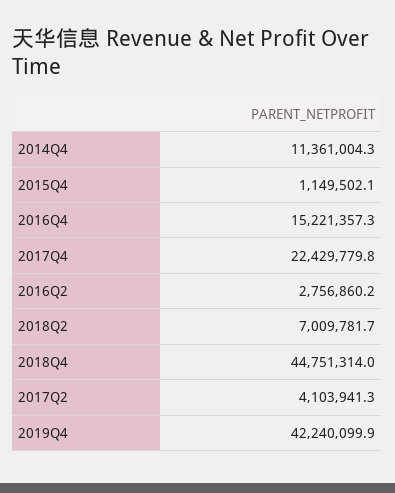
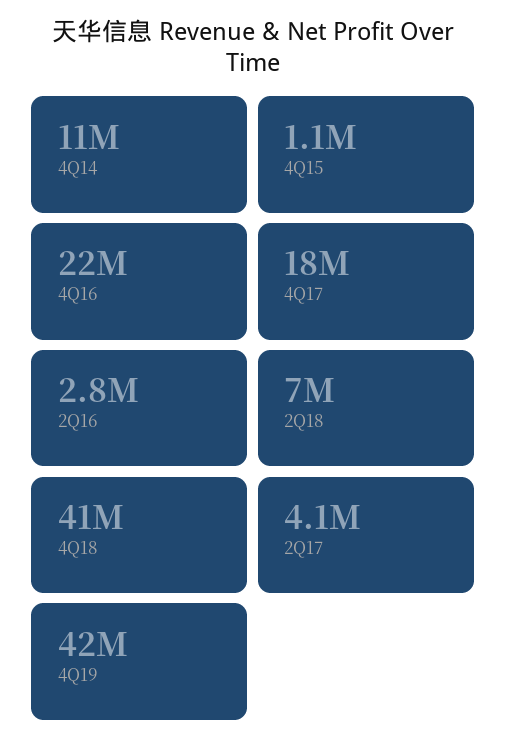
  {
    "2014Q4": 11361004.3,
    "2015Q4": 1149502.1,
-   "2016Q4": 15221357.3,
+   "2016Q4": 22000000,
-   "2017Q4": 22429779.8,
+   "2017Q4": 18000000,
    "2016Q2": 2756860.2,
    "2018Q2": 7009781.7,
-   "2018Q4": 44751314,
+   "2018Q4": 41000000,
    "2017Q2": 4103941.3,
    "2019Q4": 42240099.9
  }

